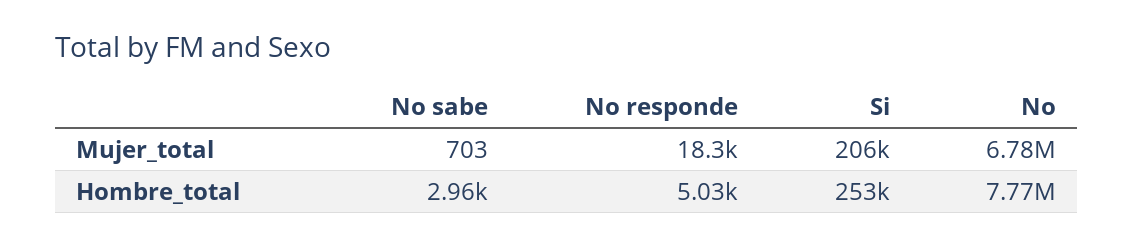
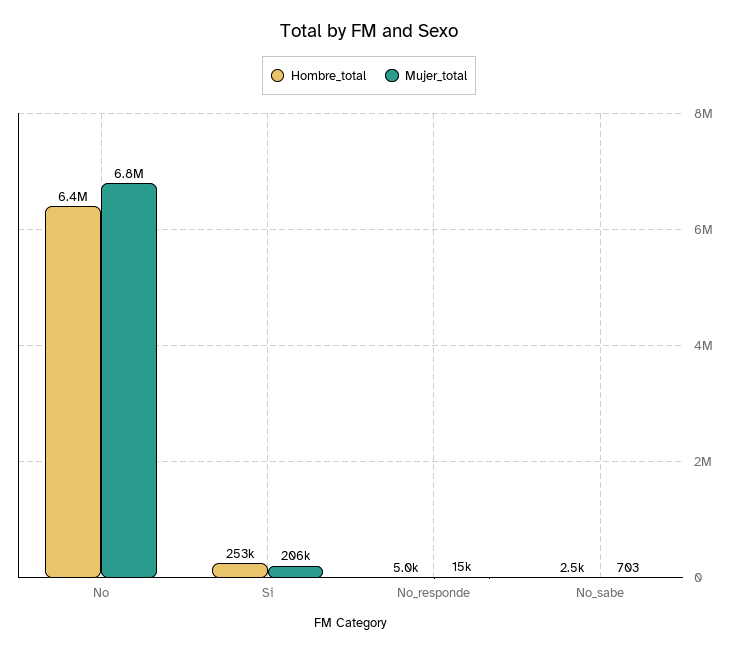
  {
    "Mujer_total": {
      "No sabe": 703,
-     "No responde": 18300,
+     "No responde": 15000,
      "Si": 206000,
      "No": 6780000
    },
    "Hombre_total": {
-     "No sabe": 2960,
+     "No sabe": 2500,
      "No responde": 5030,
      "Si": 253000,
-     "No": 7770000
+     "No": 6400000
    }
  }

